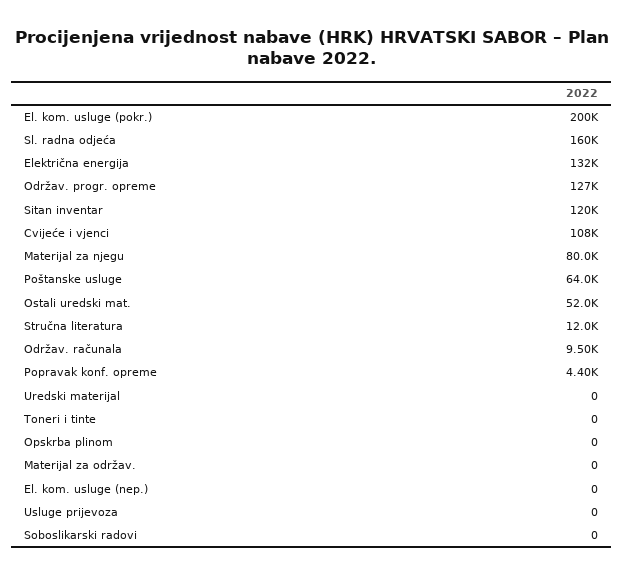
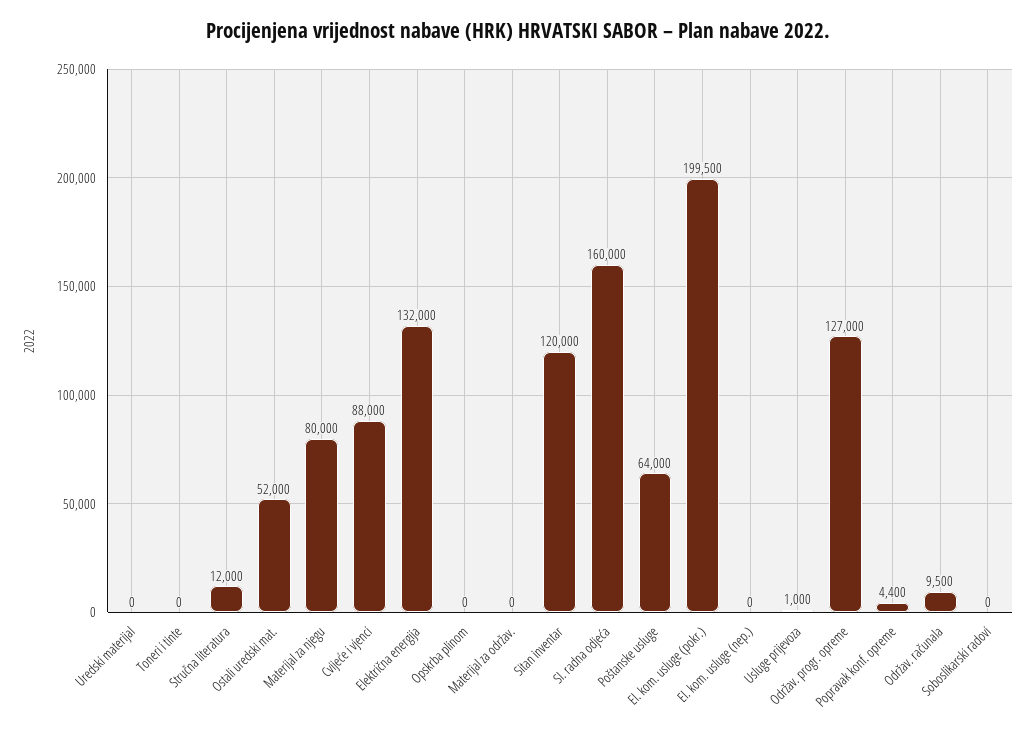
  {
    "El. kom. usluge (pokr.)": 199500,
    "Sl. radna odjeća": 160000,
    "Električna energija": 132000,
    "Održav. progr. opreme": 127000,
    "Sitan inventar": 120000,
-   "Cvijeće i vjenci": 108000,
+   "Cvijeće i vjenci": 88000,
    "Materijal za njegu": 80000,
    "Poštanske usluge": 64000,
    "Ostali uredski mat.": 52000,
    "Stručna literatura": 12000,
    "Održav. računala": 9500,
    "Popravak konf. opreme": 4400,
    "Uredski materijal": 0,
    "Toneri i tinte": 0,
    "Opskrba plinom": 0,
    "Materijal za održav.": 0,
    "El. kom. usluge (nep.)": 0,
-   "Usluge prijevoza": 0,
+   "Usluge prijevoza": 1000,
    "Soboslikarski radovi": 0
  }

